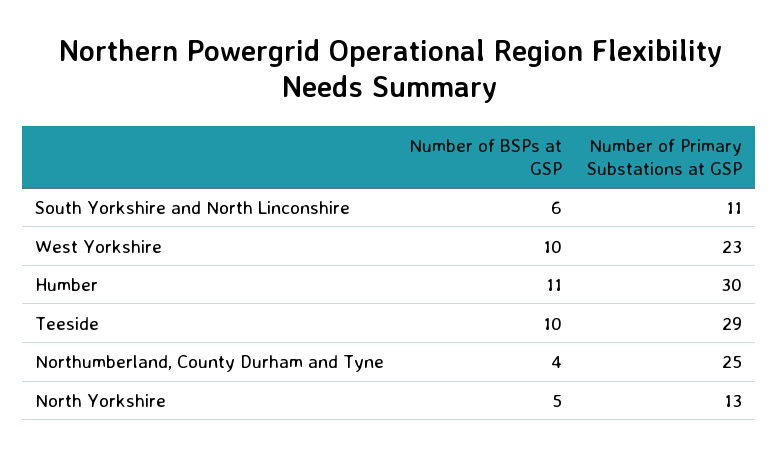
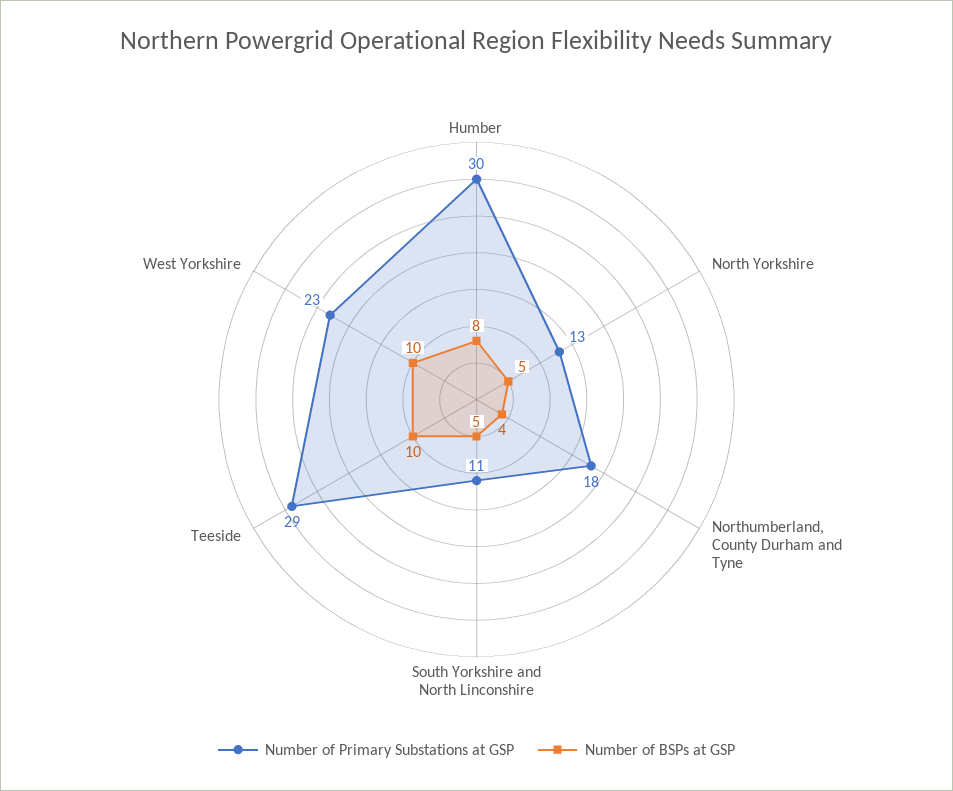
  {
    "Number of BSPs at GSP": {
-     "South Yorkshire and North Linconshire": 6,
+     "South Yorkshire and North Linconshire": 5,
      "West Yorkshire": 10,
-     "Humber": 11,
+     "Humber": 8,
      "Teeside": 10,
      "Northumberland, County Durham and Tyne": 4,
      "North Yorkshire": 5
    },
    "Number of Primary Substations at GSP": {
      "South Yorkshire and North Linconshire": 11,
      "West Yorkshire": 23,
      "Humber": 30,
      "Teeside": 29,
-     "Northumberland, County Durham and Tyne": 25,
+     "Northumberland, County Durham and Tyne": 18,
      "North Yorkshire": 13
    }
  }

